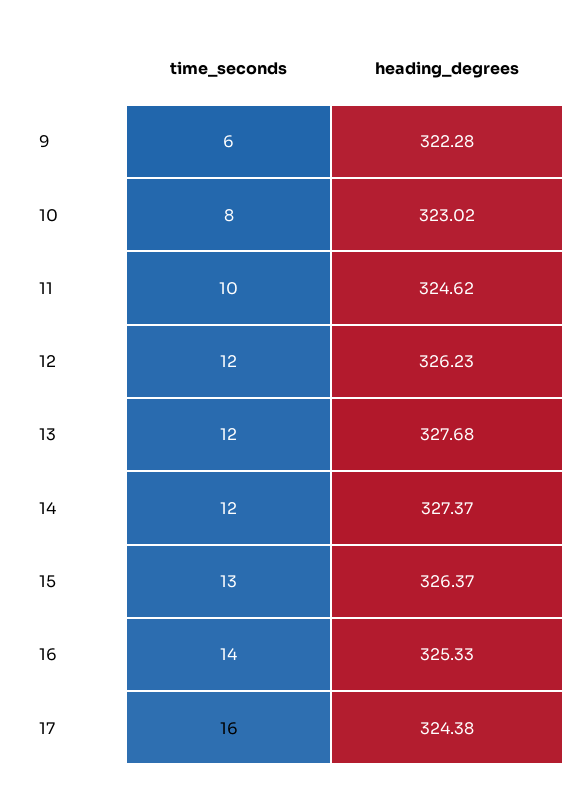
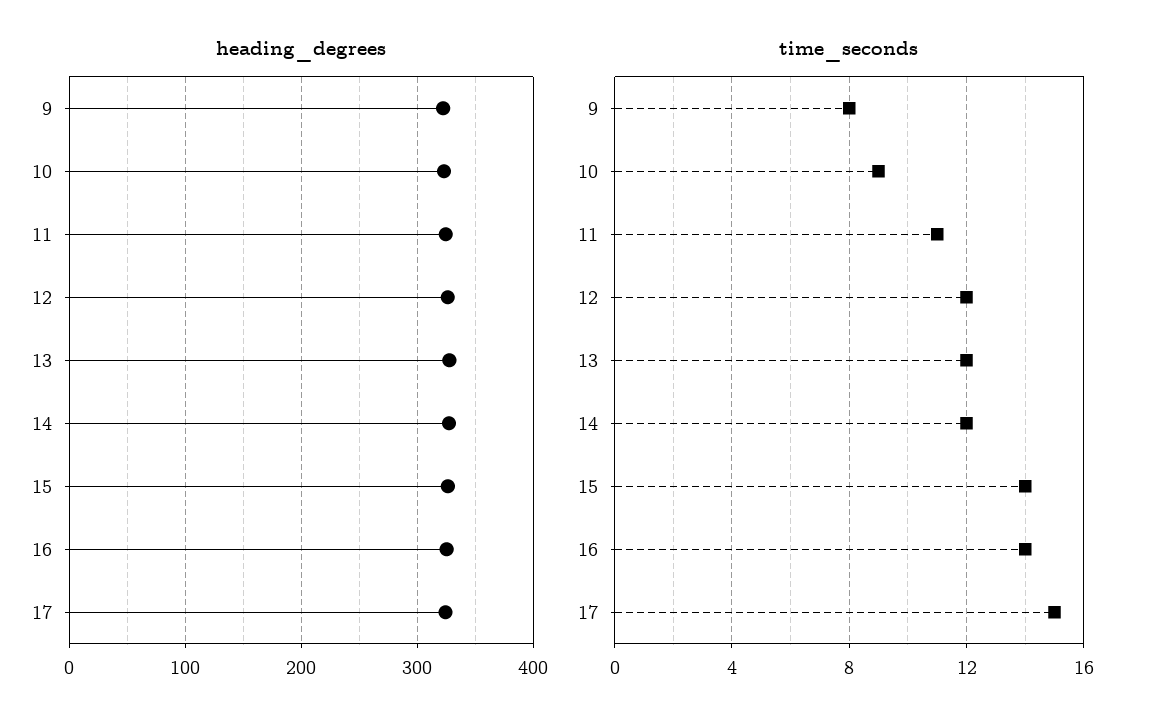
  {
    "time_seconds": {
-     "9": 6,
+     "9": 8,
-     "10": 8,
+     "10": 9,
-     "11": 10,
+     "11": 11,
      "12": 12,
      "13": 12,
      "14": 12,
-     "15": 13,
+     "15": 14,
      "16": 14,
-     "17": 16
+     "17": 15
    },
    "heading_degrees": {
      "9": 322.28,
      "10": 323.02,
      "11": 324.62,
      "12": 326.23,
      "13": 327.68,
      "14": 327.37,
      "15": 326.37,
      "16": 325.33,
      "17": 324.38
    }
  }

